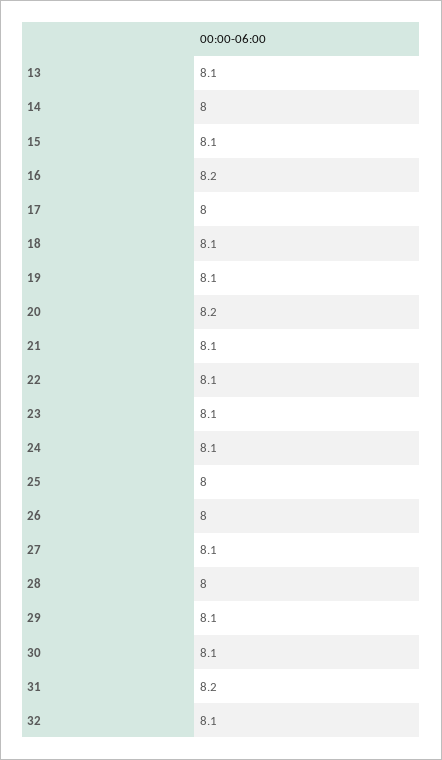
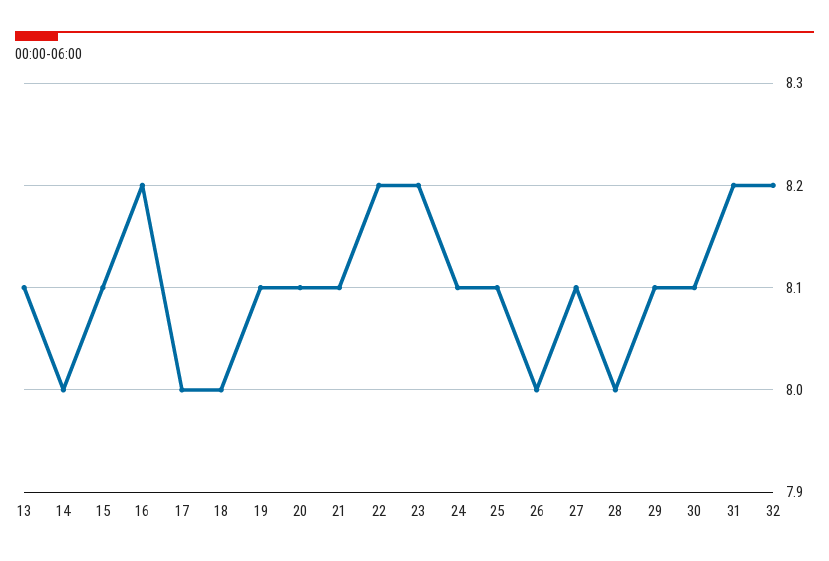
  {
    "13": 8.1,
    "14": 8,
    "15": 8.1,
    "16": 8.2,
    "17": 8,
-   "18": 8.1,
+   "18": 8,
    "19": 8.1,
-   "20": 8.2,
+   "20": 8.1,
    "21": 8.1,
-   "22": 8.1,
+   "22": 8.2,
-   "23": 8.1,
+   "23": 8.2,
    "24": 8.1,
-   "25": 8,
+   "25": 8.1,
    "26": 8,
    "27": 8.1,
    "28": 8,
    "29": 8.1,
    "30": 8.1,
    "31": 8.2,
-   "32": 8.1
+   "32": 8.2
  }

